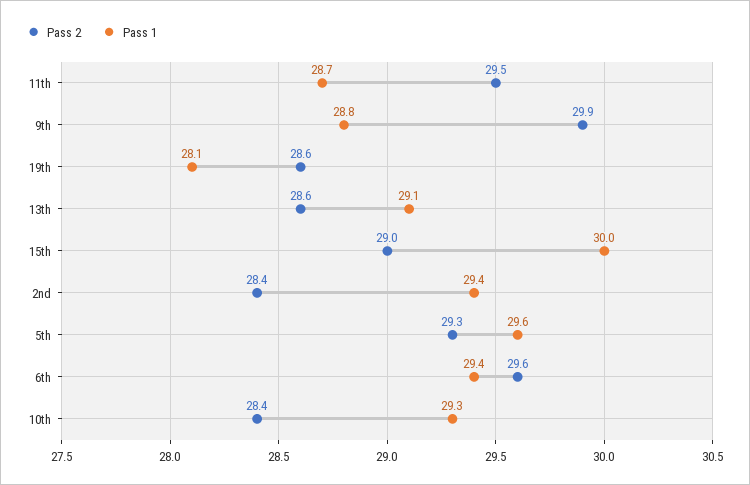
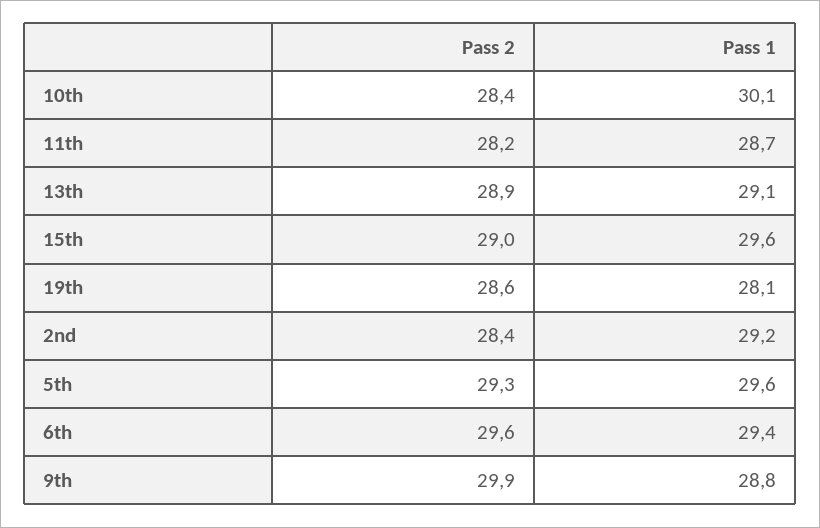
  {
    "Pass 2": {
-     "11th": 29.5,
+     "11th": 28.2,
      "9th": 29.9,
      "19th": 28.6,
-     "13th": 28.6,
+     "13th": 28.9,
      "15th": 29,
      "2nd": 28.4,
      "5th": 29.3,
      "6th": 29.6,
      "10th": 28.4
    },
    "Pass 1": {
      "11th": 28.7,
      "9th": 28.8,
      "19th": 28.1,
      "13th": 29.1,
-     "15th": 30,
+     "15th": 29.6,
-     "2nd": 29.4,
+     "2nd": 29.2,
      "5th": 29.6,
      "6th": 29.4,
-     "10th": 29.3
+     "10th": 30.1
    }
  }

